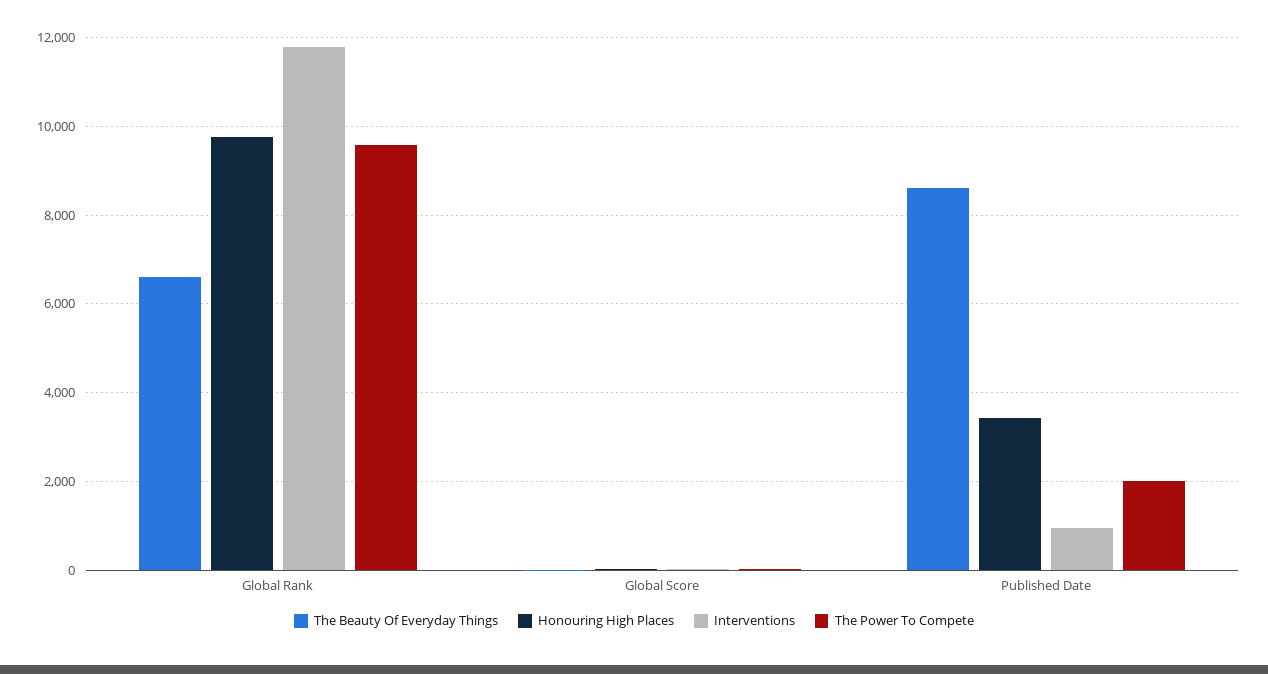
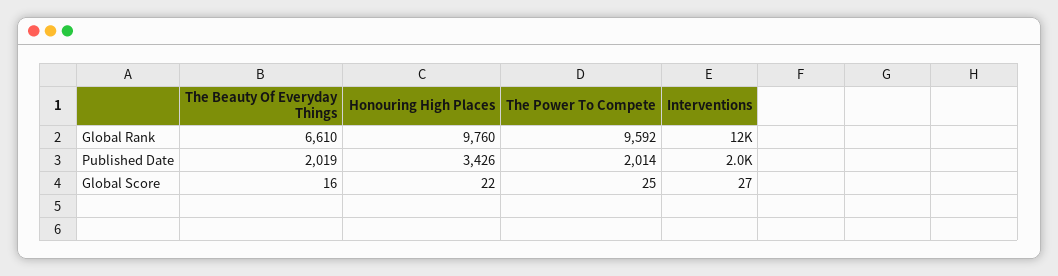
  {
    "The Beauty Of Everyday Things": {
      "Global Rank": 6610,
      "Global Score": 16,
-     "Published Date": 8600
+     "Published Date": 2019
    },
    "Honouring High Places": {
      "Global Rank": 9760,
      "Global Score": 22,
      "Published Date": 3426
    },
    "Interventions": {
      "Global Rank": 12000,
      "Global Score": 27,
-     "Published Date": 1000
+     "Published Date": 2000
    },
    "The Power To Compete": {
      "Global Rank": 9592,
      "Global Score": 25,
      "Published Date": 2014
    }
  }

